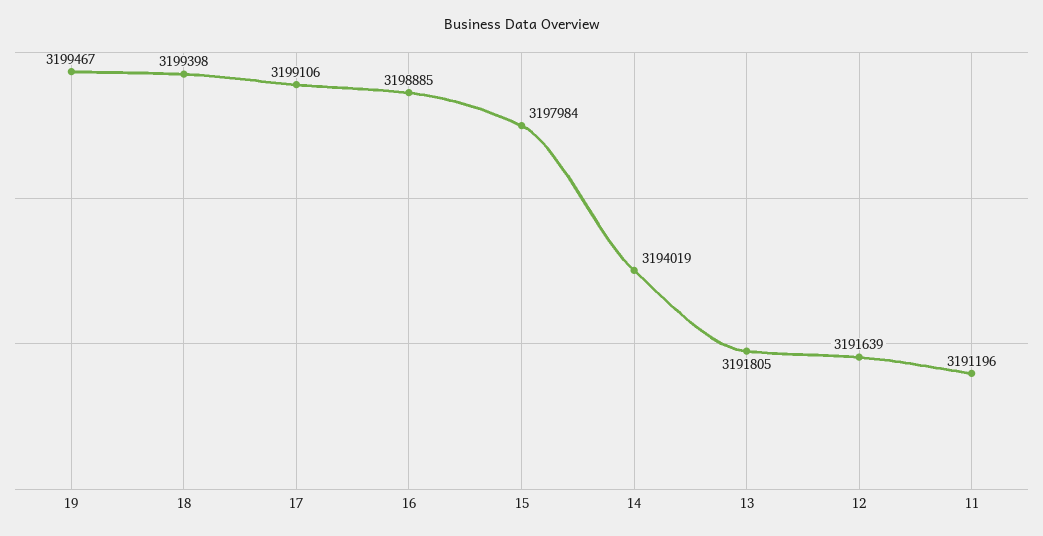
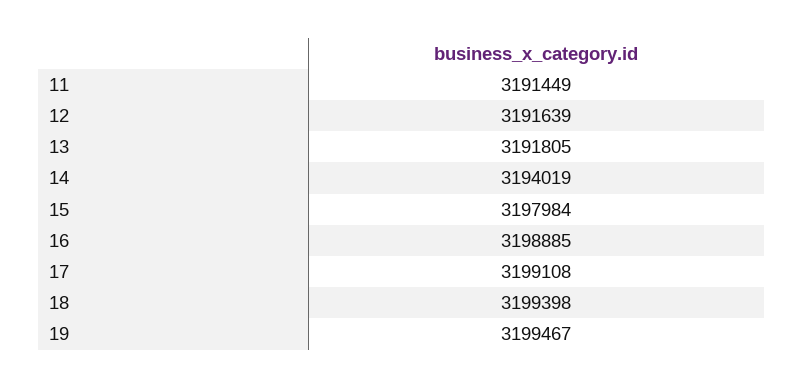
  {
    "19": 3199467,
    "18": 3199398,
-   "17": 3199106,
+   "17": 3199108,
    "16": 3198885,
    "15": 3197984,
    "14": 3194019,
    "13": 3191805,
    "12": 3191639,
-   "11": 3191196
+   "11": 3191449
  }

